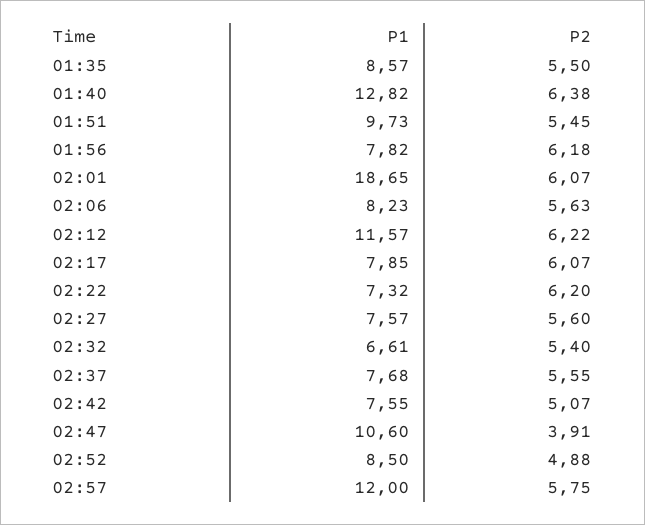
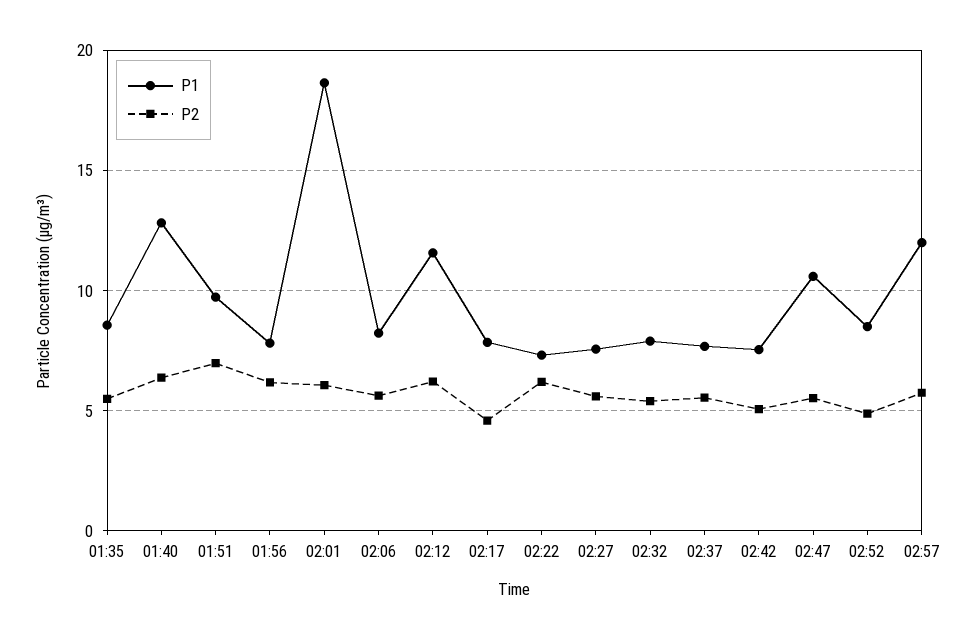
  {
    "P1": {
      "01:35": 8.57,
      "01:40": 12.82,
      "01:51": 9.73,
      "01:56": 7.82,
      "02:01": 18.65,
      "02:06": 8.23,
      "02:12": 11.57,
      "02:17": 7.85,
      "02:22": 7.32,
      "02:27": 7.57,
-     "02:32": 6.61,
+     "02:32": 8,
      "02:37": 7.68,
      "02:42": 7.55,
      "02:47": 10.6,
      "02:52": 8.5,
      "02:57": 12
    },
    "P2": {
      "01:35": 5.5,
      "01:40": 6.38,
-     "01:51": 5.45,
+     "01:51": 7,
      "01:56": 6.18,
      "02:01": 6.07,
      "02:06": 5.63,
      "02:12": 6.22,
-     "02:17": 6.07,
+     "02:17": 4.5,
      "02:22": 6.2,
      "02:27": 5.6,
      "02:32": 5.4,
      "02:37": 5.55,
      "02:42": 5.07,
-     "02:47": 3.91,
+     "02:47": 5.5,
      "02:52": 4.88,
      "02:57": 5.75
    }
  }

